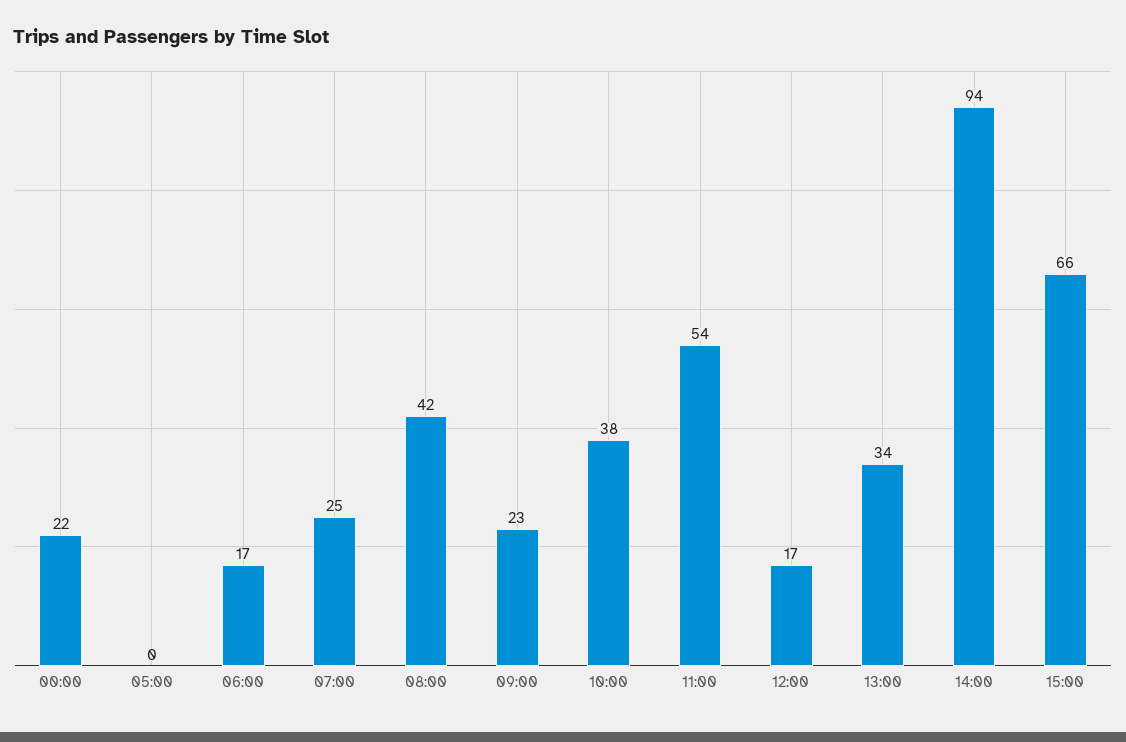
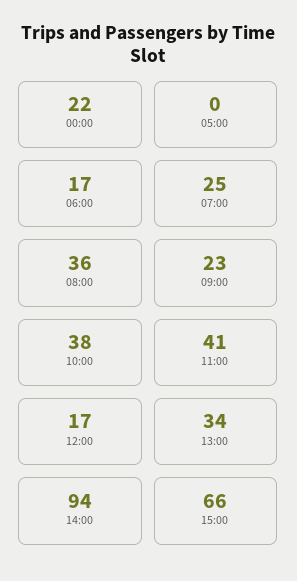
  {
    "00:00": 22,
    "05:00": 0,
    "06:00": 17,
    "07:00": 25,
-   "08:00": 42,
+   "08:00": 36,
    "09:00": 23,
    "10:00": 38,
-   "11:00": 54,
+   "11:00": 41,
    "12:00": 17,
    "13:00": 34,
    "14:00": 94,
    "15:00": 66
  }

